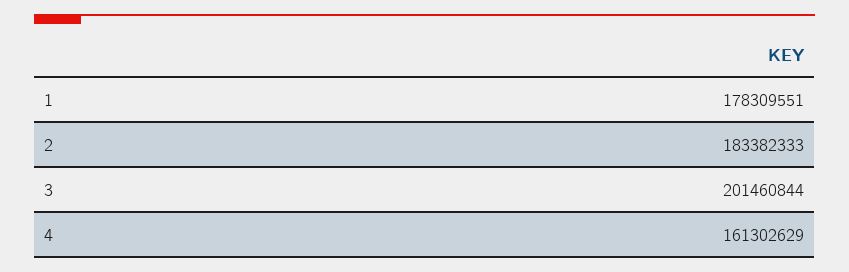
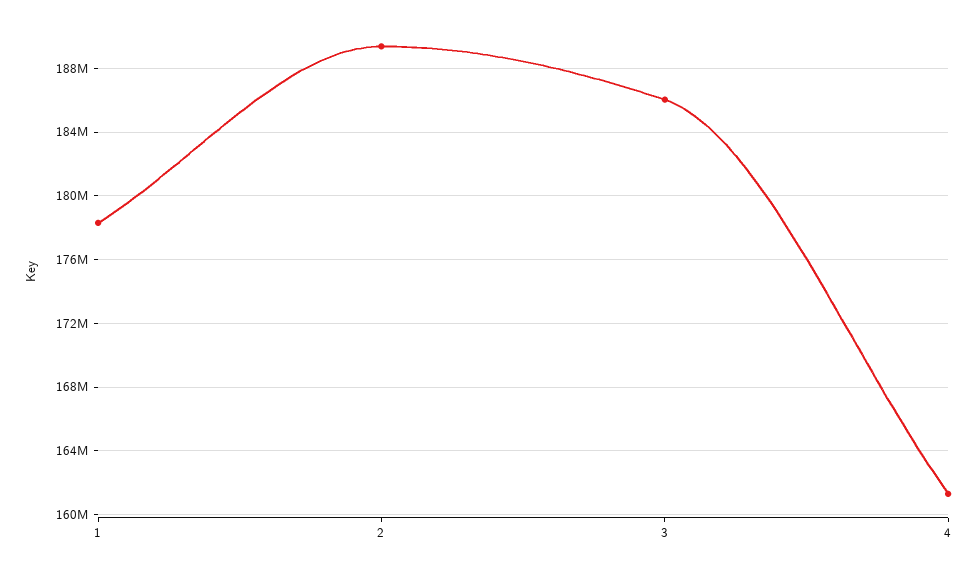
  {
    "1": 178309551,
-   "2": 183382333,
+   "2": 189500000,
-   "3": 201460844,
+   "3": 186000000,
    "4": 161302629
  }

